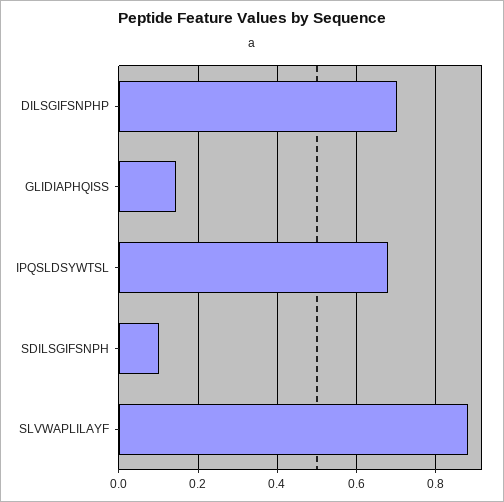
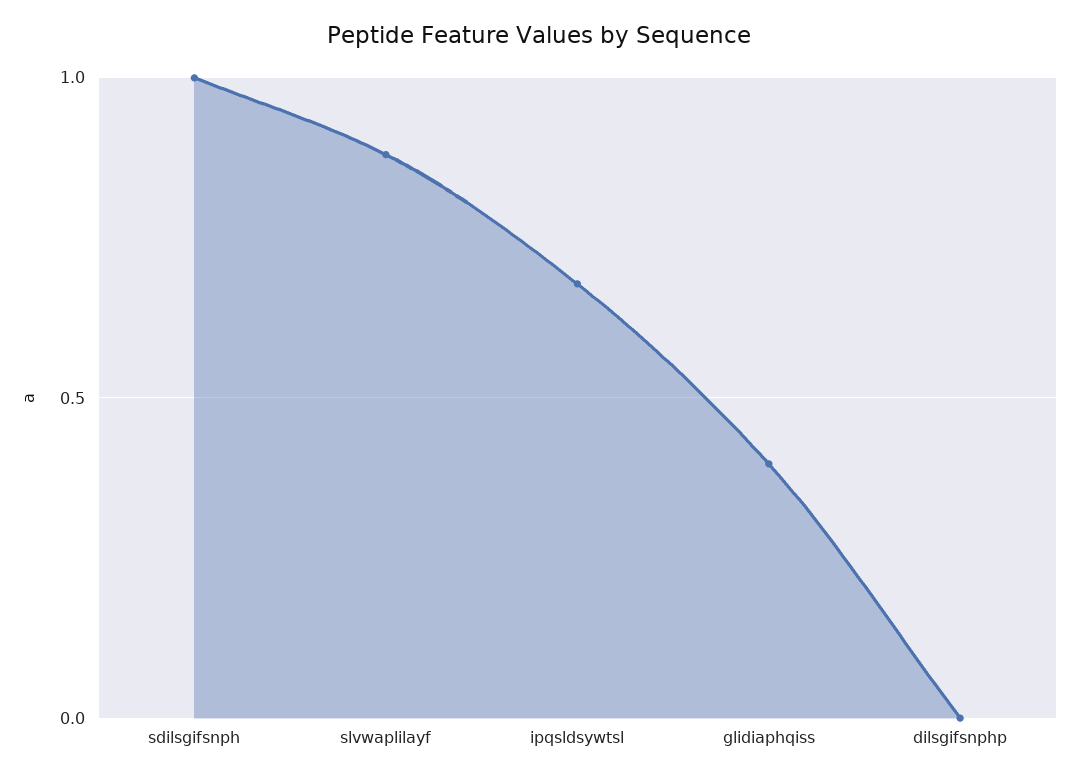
  {
-   "DILSGIFSNPHP": 0.7,
+   "DILSGIFSNPHP": 0,
-   "GLIDIAPHQISS": 0.14,
+   "GLIDIAPHQISS": 0.4,
    "IPQSLDSYWTSL": 0.68,
-   "SDILSGIFSNPH": 0.1,
+   "SDILSGIFSNPH": 1,
    "SLVWAPLILAYF": 0.88
  }

